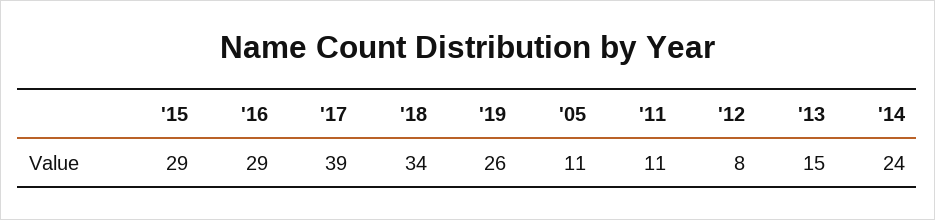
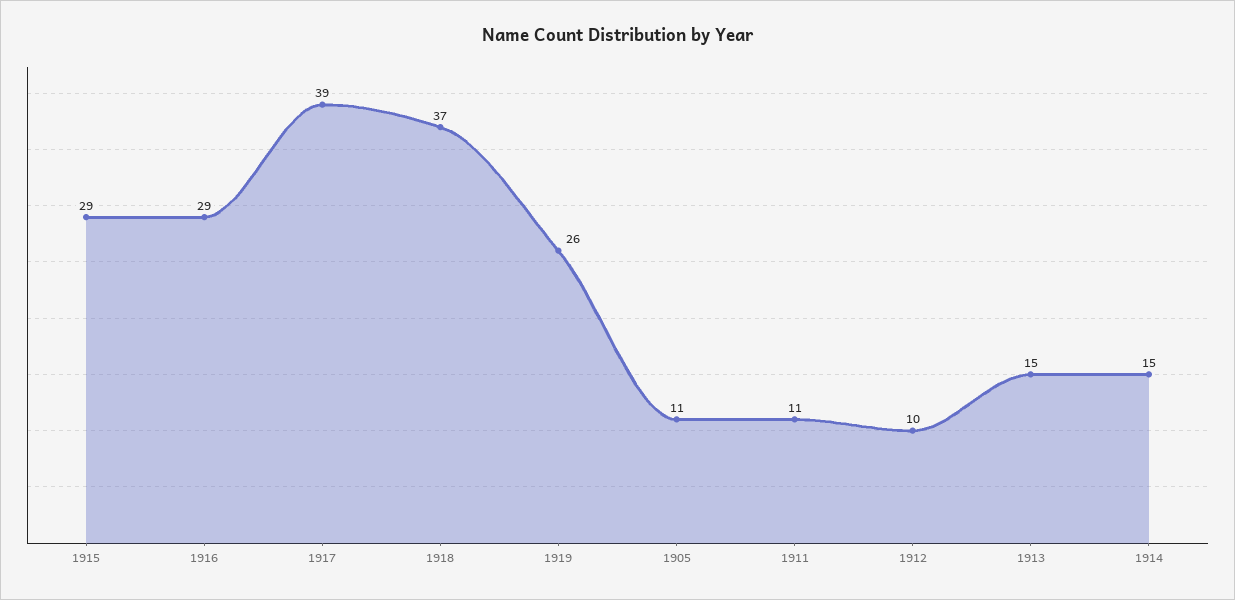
  {
    "'15": 29,
    "'16": 29,
    "'17": 39,
-   "'18": 34,
+   "'18": 37,
    "'19": 26,
    "'05": 11,
    "'11": 11,
-   "'12": 8,
+   "'12": 10,
    "'13": 15,
-   "'14": 24
+   "'14": 15
  }

